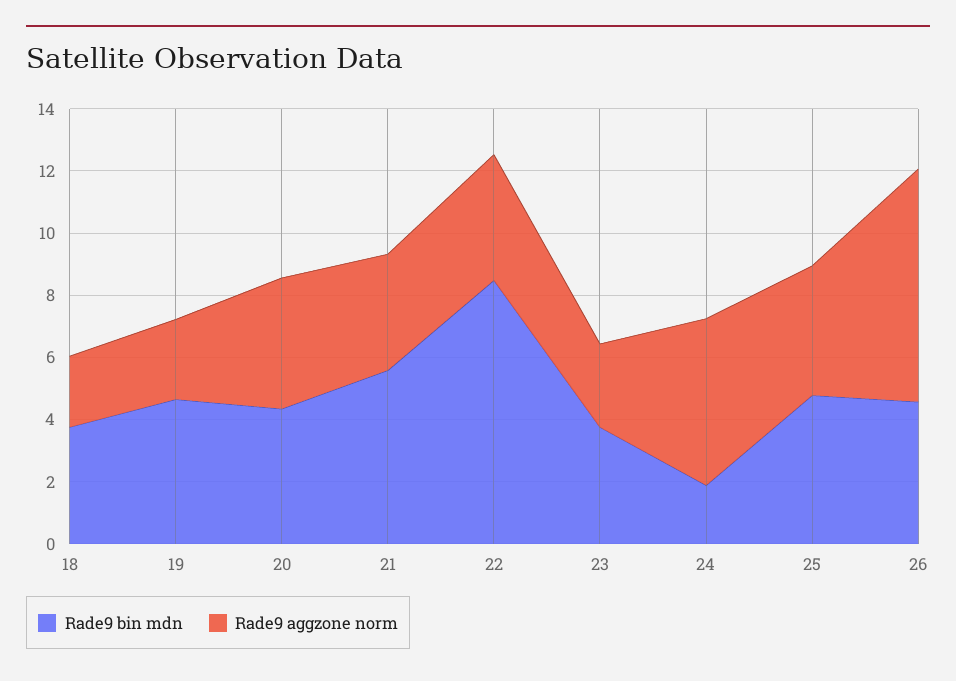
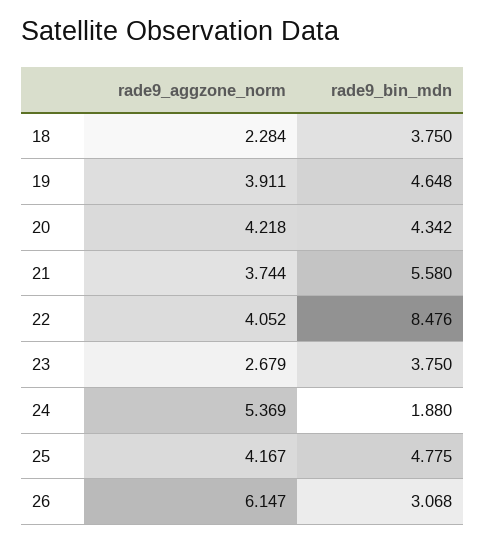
  {
    "Rade9 bin mdn": {
      "18": 3.75,
      "19": 4.648,
      "20": 4.342,
      "21": 5.58,
      "22": 8.476,
      "23": 3.75,
      "24": 1.88,
      "25": 4.775,
-     "26": 4.5
+     "26": 3.068
    },
    "Rade9 aggzone norm": {
      "18": 2.284,
-     "19": 2.5,
+     "19": 3.911,
      "20": 4.218,
      "21": 3.744,
      "22": 4.052,
      "23": 2.679,
      "24": 5.369,
      "25": 4.167,
-     "26": 7.5
+     "26": 6.147
    }
  }

